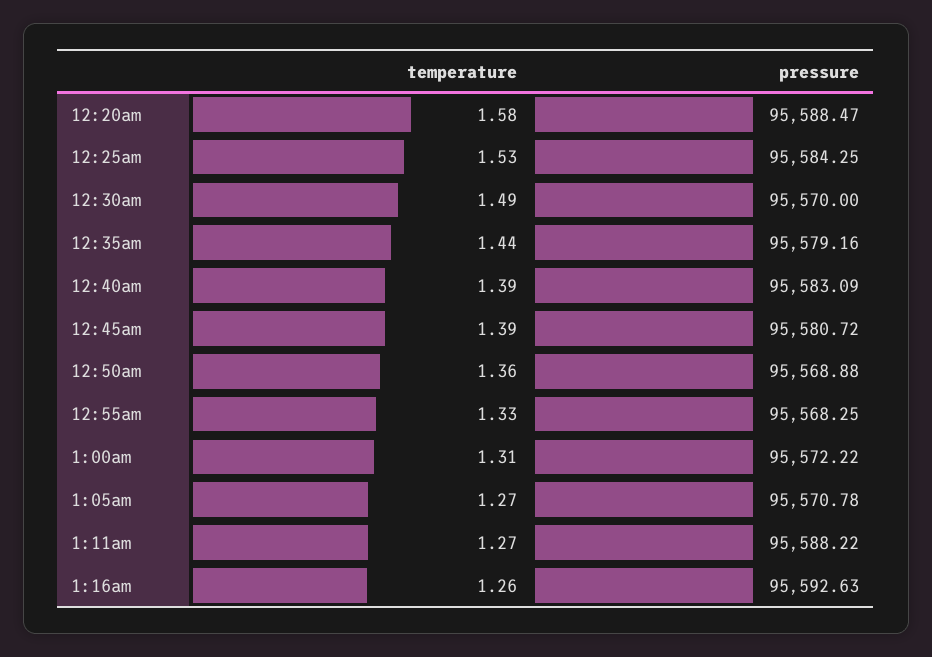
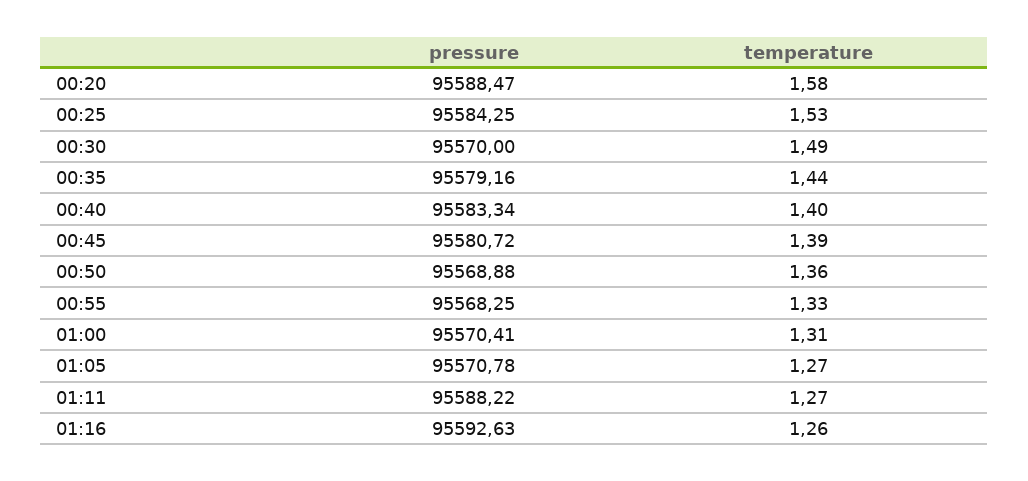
  {
    "temperature": {
      "12:20am": 1.58,
      "12:25am": 1.53,
      "12:30am": 1.49,
      "12:35am": 1.44,
-     "12:40am": 1.39,
+     "12:40am": 1.4,
      "12:45am": 1.39,
      "12:50am": 1.36,
      "12:55am": 1.33,
      "1:00am": 1.31,
      "1:05am": 1.27,
      "1:11am": 1.27,
      "1:16am": 1.26
    },
    "pressure": {
      "12:20am": 95588.47,
      "12:25am": 95584.25,
      "12:30am": 95570,
      "12:35am": 95579.16,
-     "12:40am": 95583.09,
+     "12:40am": 95583.34,
      "12:45am": 95580.72,
      "12:50am": 95568.88,
      "12:55am": 95568.25,
-     "1:00am": 95572.22,
+     "1:00am": 95570.41,
      "1:05am": 95570.78,
      "1:11am": 95588.22,
      "1:16am": 95592.63
    }
  }

